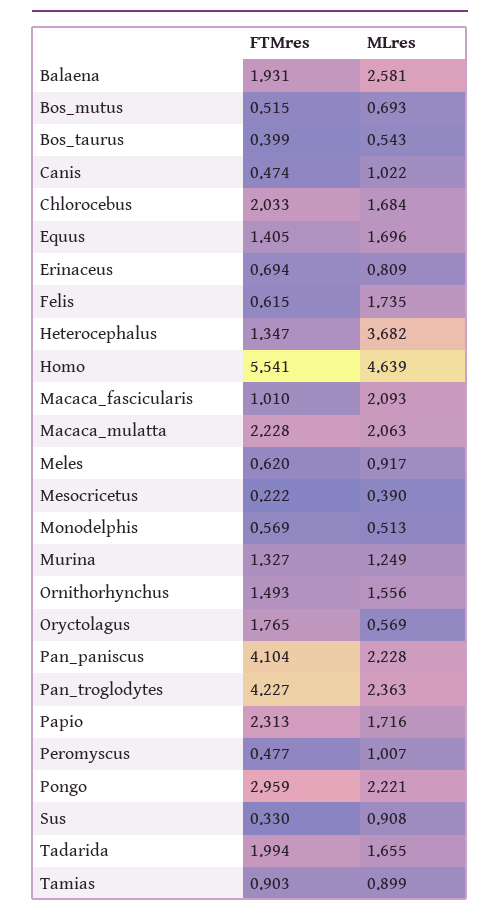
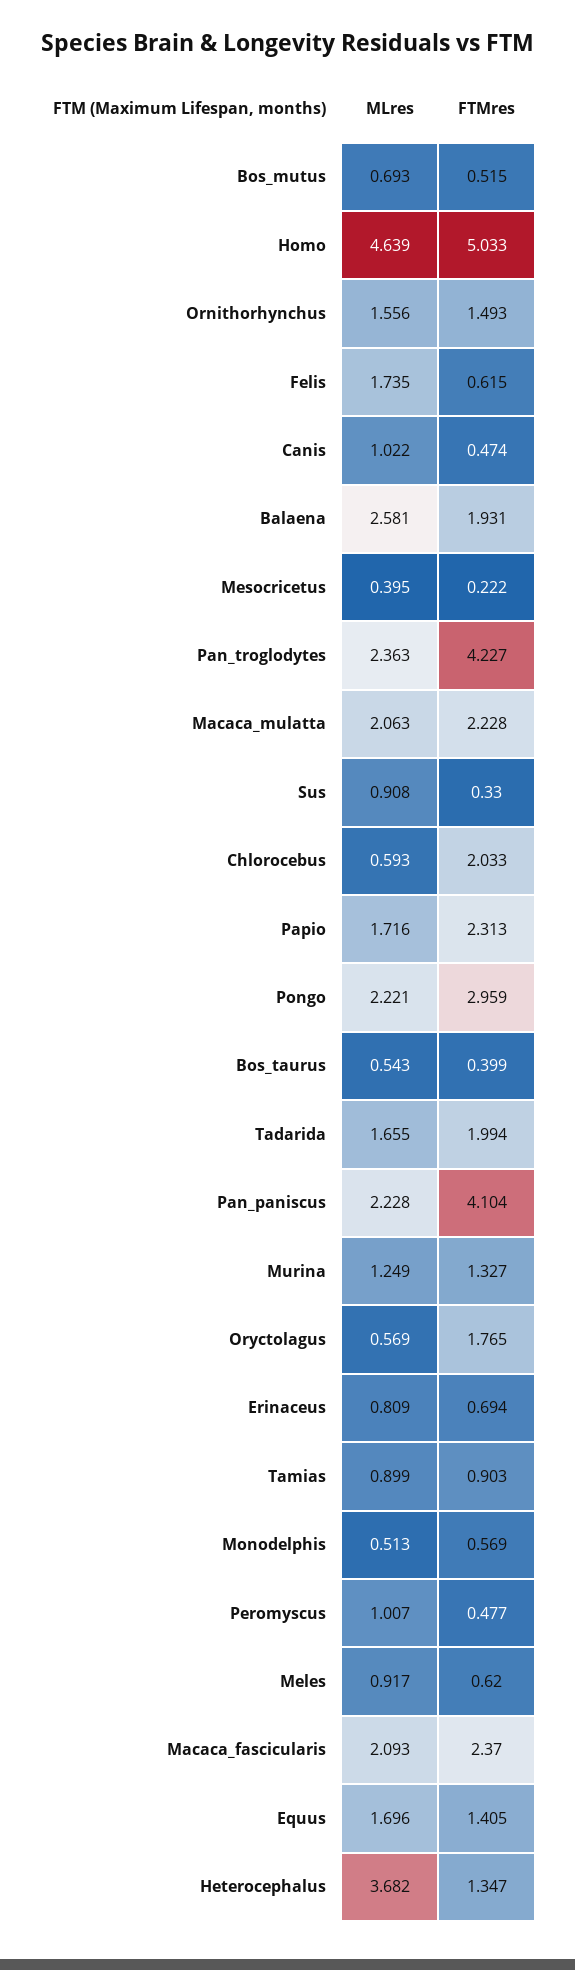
  {
    "FTMres": {
      "Balaena": 1.931,
      "Bos_mutus": 0.515,
      "Bos_taurus": 0.399,
      "Canis": 0.474,
      "Chlorocebus": 2.033,
      "Equus": 1.405,
      "Erinaceus": 0.694,
      "Felis": 0.615,
      "Heterocephalus": 1.347,
-     "Homo": 5.541,
+     "Homo": 5.033,
-     "Macaca_fascicularis": 1.01,
+     "Macaca_fascicularis": 2.37,
      "Macaca_mulatta": 2.228,
      "Meles": 0.62,
      "Mesocricetus": 0.222,
      "Monodelphis": 0.569,
      "Murina": 1.327,
      "Ornithorhynchus": 1.493,
      "Oryctolagus": 1.765,
      "Pan_paniscus": 4.104,
      "Pan_troglodytes": 4.227,
      "Papio": 2.313,
      "Peromyscus": 0.477,
      "Pongo": 2.959,
      "Sus": 0.33,
      "Tadarida": 1.994,
      "Tamias": 0.903
    },
    "MLres": {
      "Balaena": 2.581,
      "Bos_mutus": 0.693,
      "Bos_taurus": 0.543,
      "Canis": 1.022,
-     "Chlorocebus": 1.684,
+     "Chlorocebus": 0.593,
      "Equus": 1.696,
      "Erinaceus": 0.809,
      "Felis": 1.735,
      "Heterocephalus": 3.682,
      "Homo": 4.639,
      "Macaca_fascicularis": 2.093,
      "Macaca_mulatta": 2.063,
      "Meles": 0.917,
-     "Mesocricetus": 0.39,
+     "Mesocricetus": 0.395,
      "Monodelphis": 0.513,
      "Murina": 1.249,
      "Ornithorhynchus": 1.556,
      "Oryctolagus": 0.569,
      "Pan_paniscus": 2.228,
      "Pan_troglodytes": 2.363,
      "Papio": 1.716,
      "Peromyscus": 1.007,
      "Pongo": 2.221,
      "Sus": 0.908,
      "Tadarida": 1.655,
      "Tamias": 0.899
    }
  }

